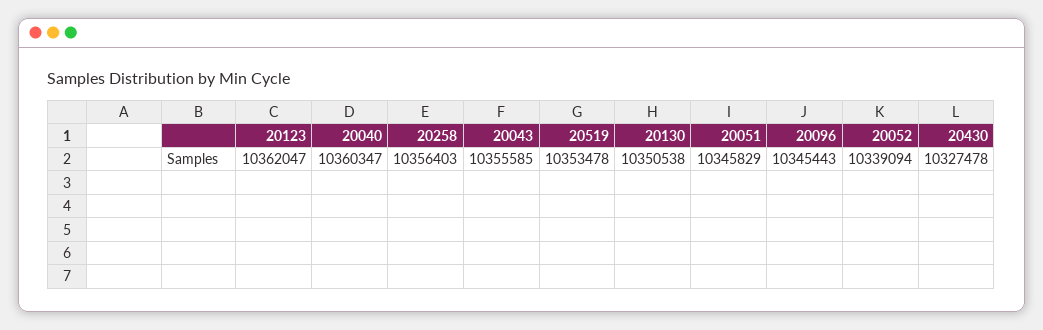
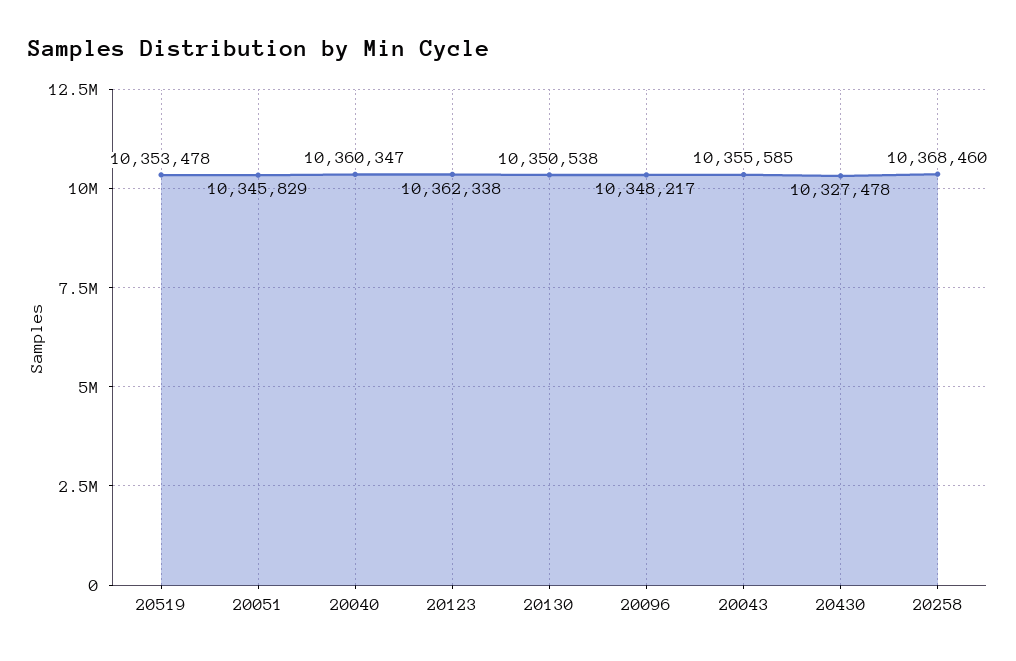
  {
-   "20123": 10362047,
+   "20123": 10362338,
    "20040": 10360347,
-   "20258": 10356403,
+   "20258": 10368460,
    "20043": 10355585,
    "20519": 10353478,
    "20130": 10350538,
    "20051": 10345829,
-   "20096": 10345443,
+   "20096": 10348217,
-   "20052": 10339094,
    "20430": 10327478
  }

